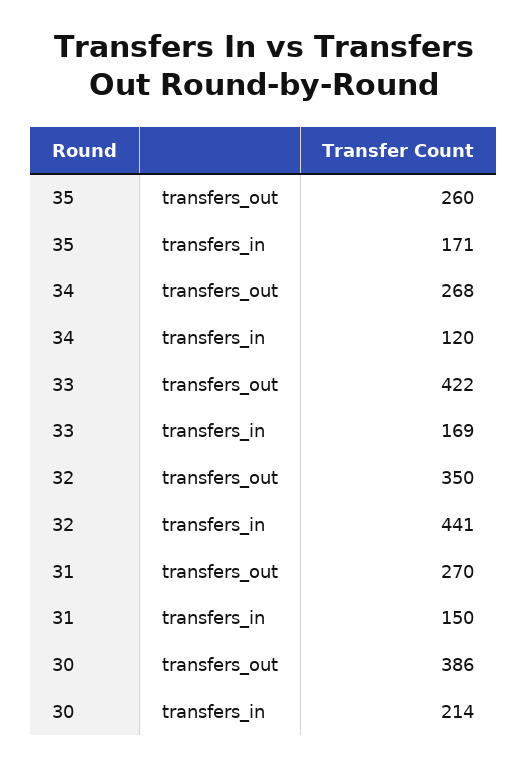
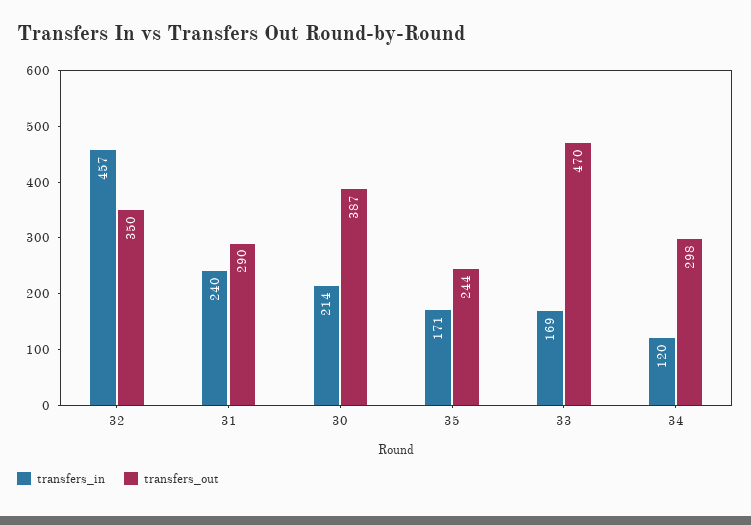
  {
    "transfers_out": {
-     "35": 260,
+     "35": 244,
-     "34": 268,
+     "34": 298,
-     "33": 422,
+     "33": 470,
      "32": 350,
-     "31": 270,
+     "31": 290,
-     "30": 386
+     "30": 387
    },
    "transfers_in": {
      "35": 171,
      "34": 120,
      "33": 169,
-     "32": 441,
+     "32": 457,
-     "31": 150,
+     "31": 240,
      "30": 214
    }
  }

